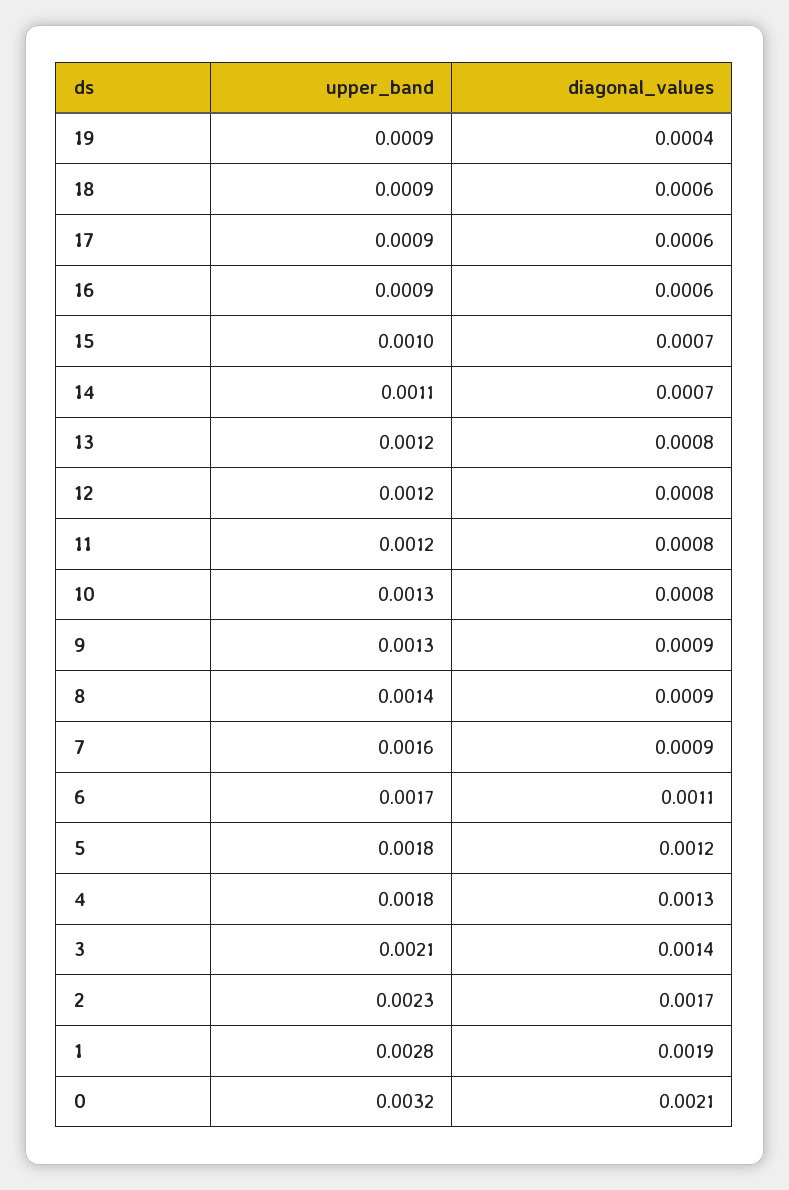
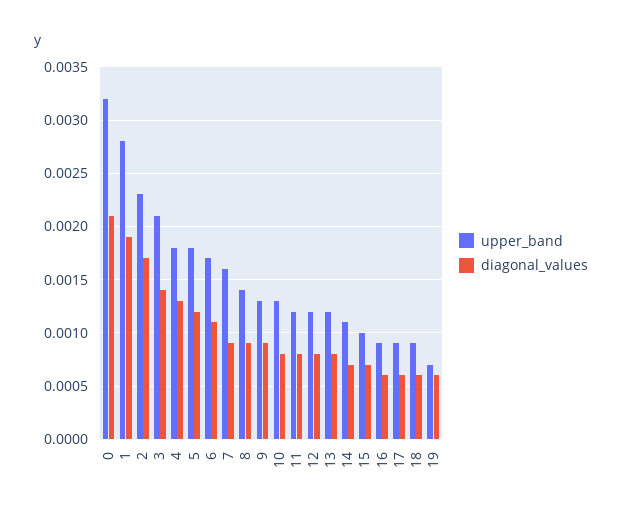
  {
    "upper_band": {
-     "19": 0.0009,
+     "19": 0.0007,
      "18": 0.0009,
      "17": 0.0009,
      "16": 0.0009,
      "15": 0.001,
      "14": 0.0011,
      "13": 0.0012,
      "12": 0.0012,
      "11": 0.0012,
      "10": 0.0013,
      "9": 0.0013,
      "8": 0.0014,
      "7": 0.0016,
      "6": 0.0017,
      "5": 0.0018,
      "4": 0.0018,
      "3": 0.0021,
      "2": 0.0023,
      "1": 0.0028,
      "0": 0.0032
    },
    "diagonal_values": {
-     "19": 0.0004,
+     "19": 0.0006,
      "18": 0.0006,
      "17": 0.0006,
      "16": 0.0006,
      "15": 0.0007,
      "14": 0.0007,
      "13": 0.0008,
      "12": 0.0008,
      "11": 0.0008,
      "10": 0.0008,
      "9": 0.0009,
      "8": 0.0009,
      "7": 0.0009,
      "6": 0.0011,
      "5": 0.0012,
      "4": 0.0013,
      "3": 0.0014,
      "2": 0.0017,
      "1": 0.0019,
      "0": 0.0021
    }
  }

